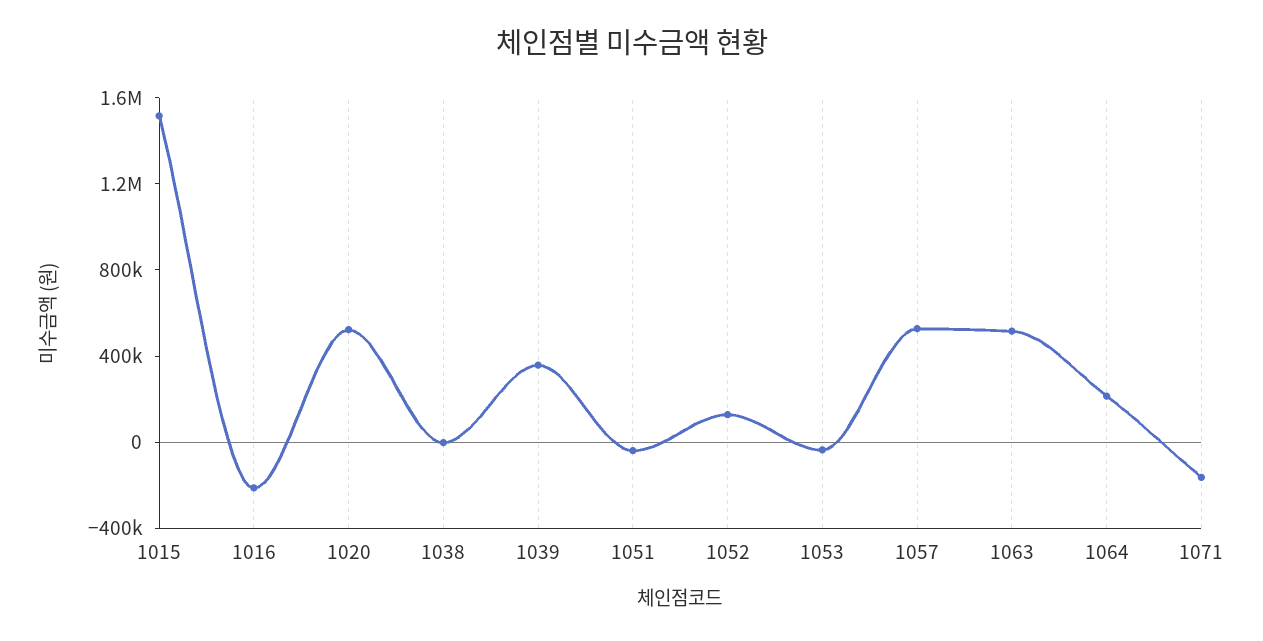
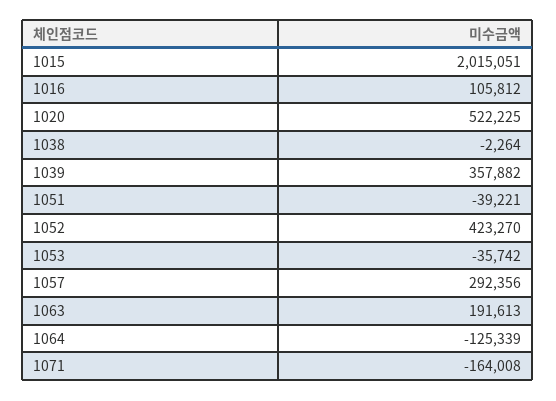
  {
-   "1015": 1500000,
+   "1015": 2015051,
-   "1016": -200000,
+   "1016": 105812,
    "1020": 522225,
    "1038": -2264,
    "1039": 357882,
    "1051": -39221,
-   "1052": 100000,
+   "1052": 423270,
    "1053": -35742,
-   "1057": 500000,
+   "1057": 292356,
-   "1063": 500000,
+   "1063": 191613,
-   "1064": 200000,
+   "1064": -125339,
    "1071": -164008
  }

